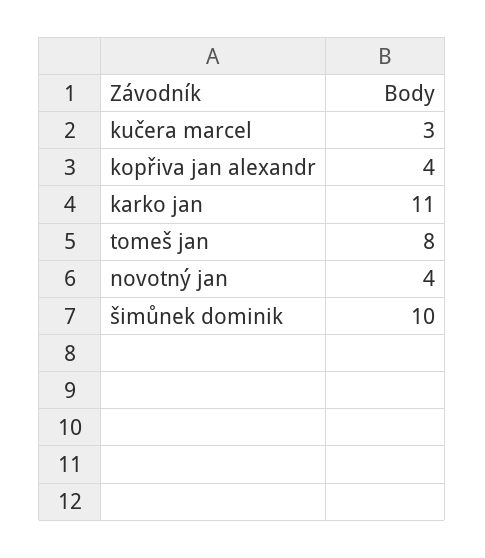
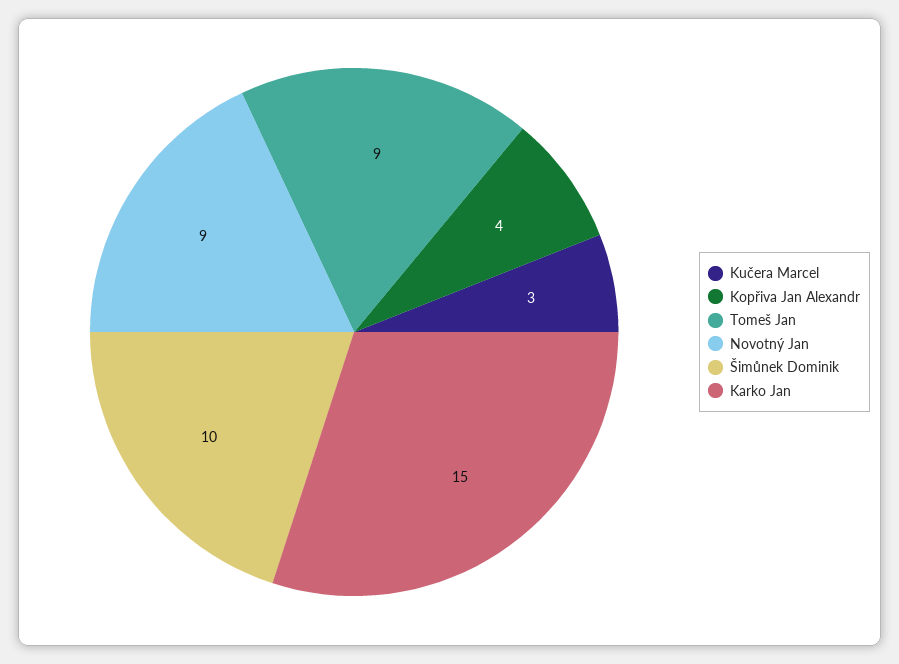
  {
    "kučera marcel": 3,
    "kopřiva jan alexandr": 4,
-   "karko jan": 11,
+   "karko jan": 15,
-   "tomeš jan": 8,
+   "tomeš jan": 9,
-   "novotný jan": 4,
+   "novotný jan": 9,
    "šimůnek dominik": 10
  }

